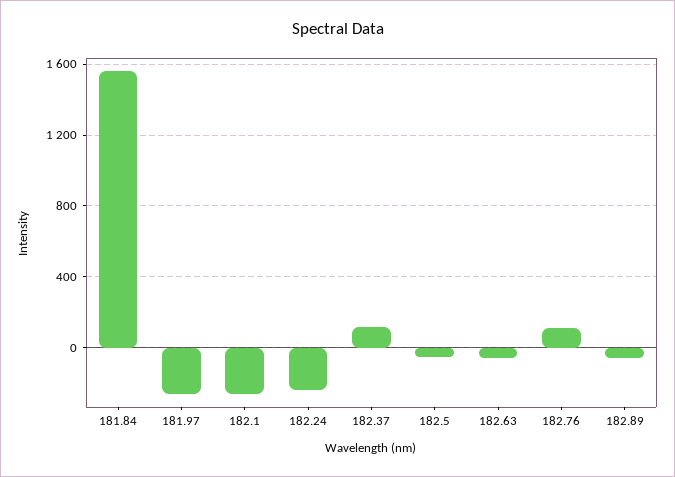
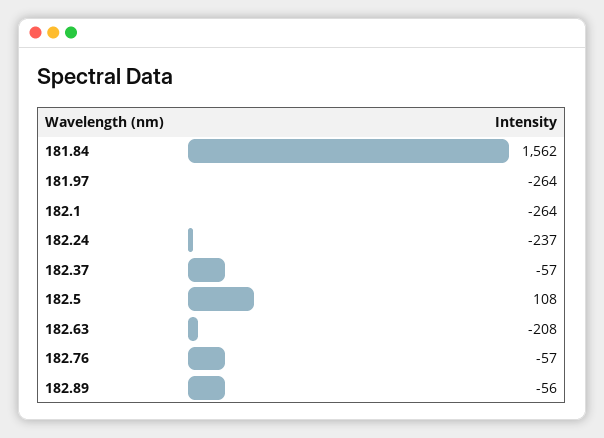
  {
    "181.84": 1562,
    "181.97": -264,
    "182.1": -264,
    "182.24": -237,
-   "182.37": 100,
+   "182.37": -57,
-   "182.5": -50,
+   "182.5": 108,
-   "182.63": -50,
+   "182.63": -208,
-   "182.76": 100,
+   "182.76": -57,
    "182.89": -56
  }

